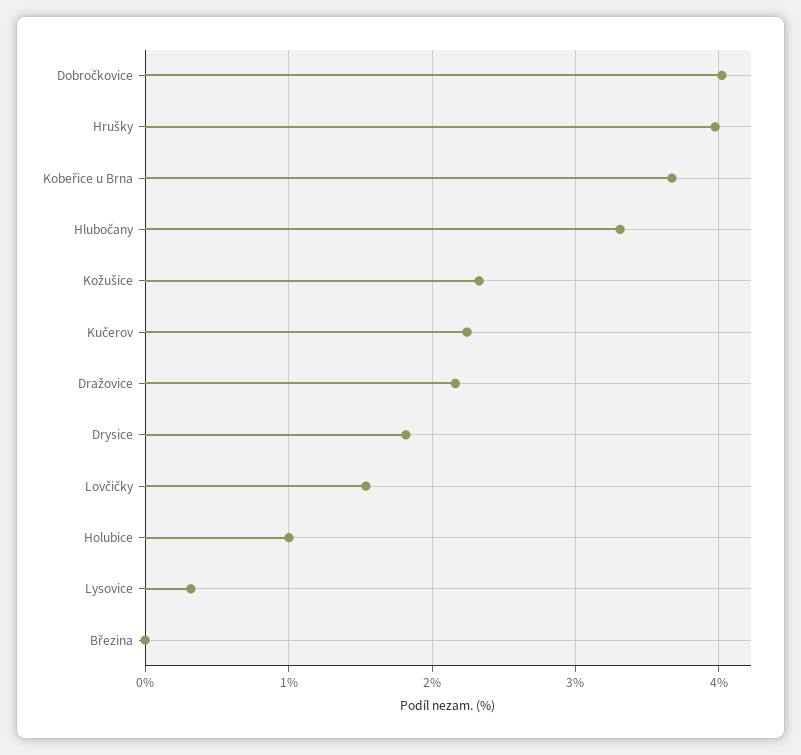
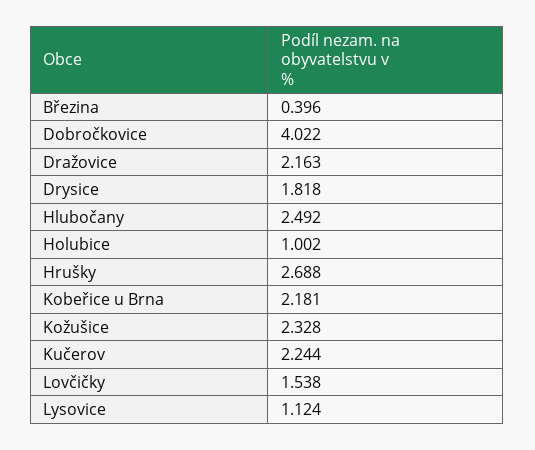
  {
    "Dobročkovice": 4.022,
-   "Hrušky": 4,
+   "Hrušky": 2.688,
-   "Kobeřice u Brna": 3.7,
+   "Kobeřice u Brna": 2.181,
-   "Hlubočany": 3.3,
+   "Hlubočany": 2.492,
    "Kožušice": 2.328,
    "Kučerov": 2.244,
    "Dražovice": 2.163,
    "Drysice": 1.818,
    "Lovčičky": 1.538,
    "Holubice": 1.002,
-   "Lysovice": 0.3,
+   "Lysovice": 1.124,
-   "Březina": 0
+   "Březina": 0.396
  }

